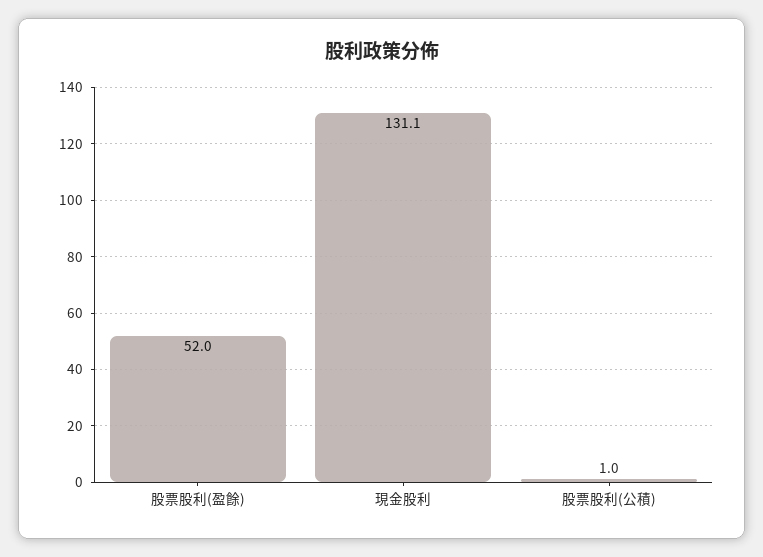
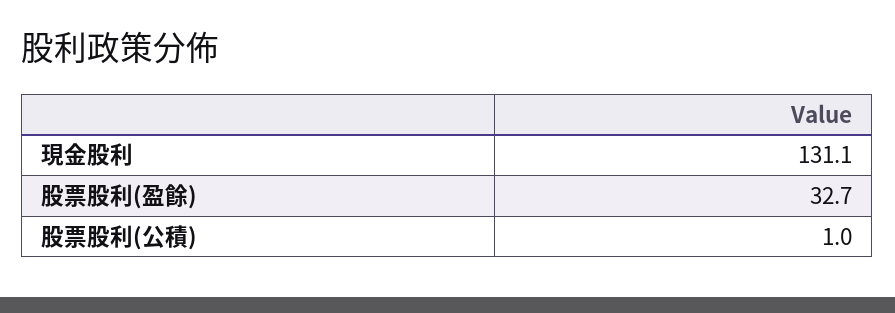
  {
-   "股票股利(盈餘)": 52,
+   "股票股利(盈餘)": 32.7,
    "現金股利": 131.1,
    "股票股利(公積)": 1
  }

